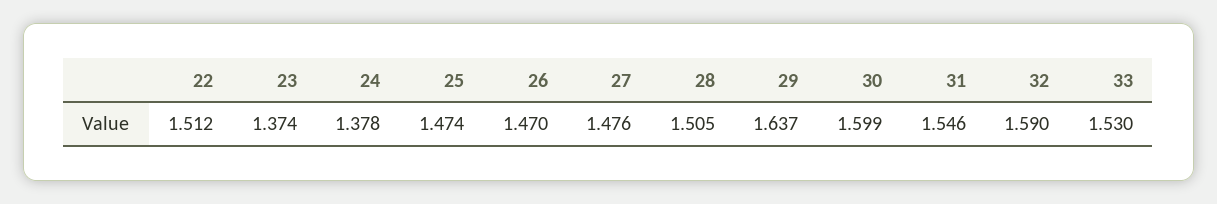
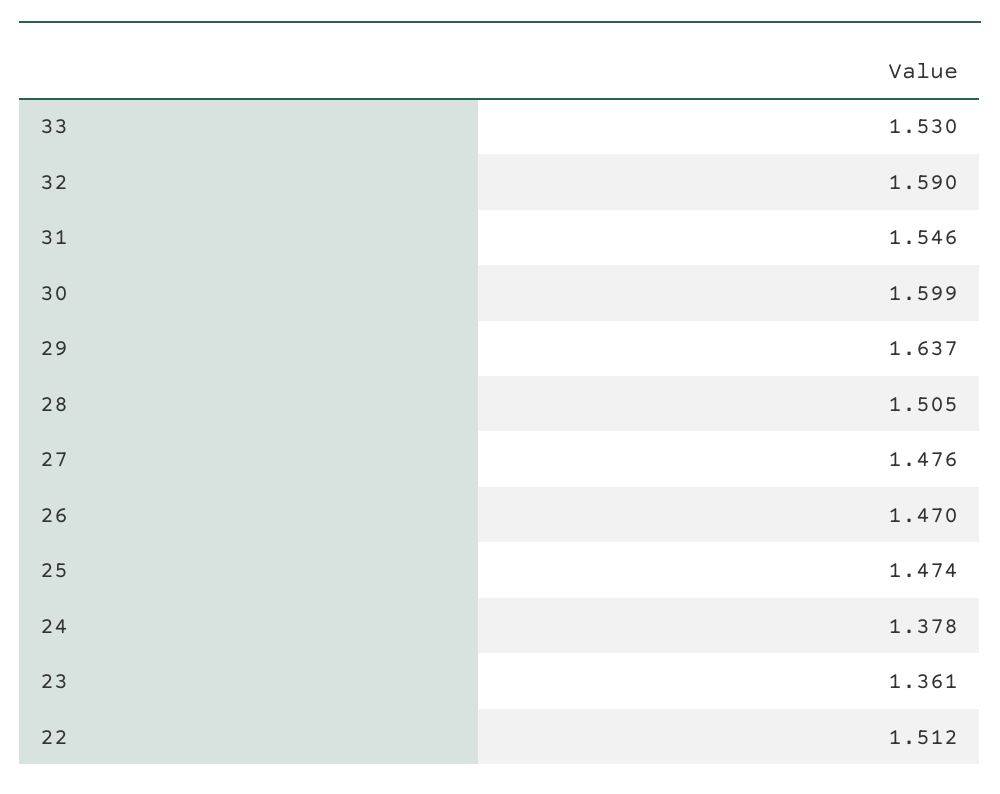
  {
    "22": 1.512,
-   "23": 1.374,
+   "23": 1.361,
    "24": 1.378,
    "25": 1.474,
    "26": 1.47,
    "27": 1.476,
    "28": 1.505,
    "29": 1.637,
    "30": 1.599,
    "31": 1.546,
    "32": 1.59,
    "33": 1.53
  }

